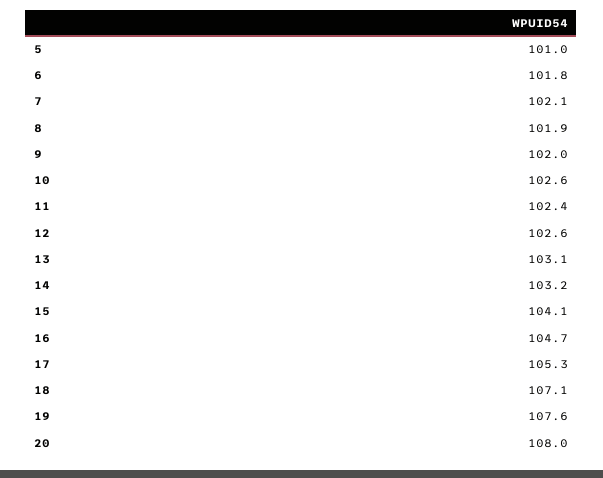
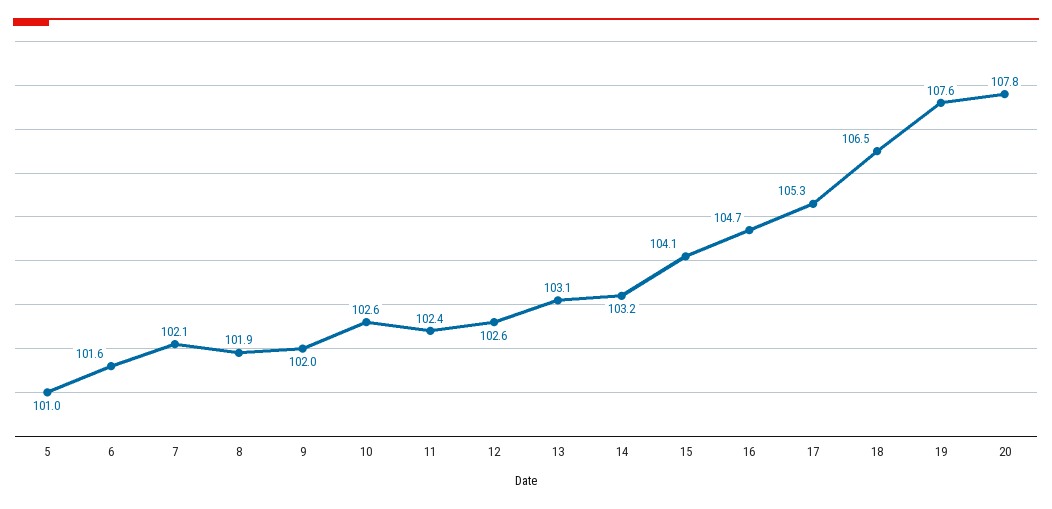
  {
    "5": 101,
-   "6": 101.8,
+   "6": 101.6,
    "7": 102.1,
    "8": 101.9,
    "9": 102,
    "10": 102.6,
    "11": 102.4,
    "12": 102.6,
    "13": 103.1,
    "14": 103.2,
    "15": 104.1,
    "16": 104.7,
    "17": 105.3,
-   "18": 107.1,
+   "18": 106.5,
    "19": 107.6,
-   "20": 108
+   "20": 107.8
  }

